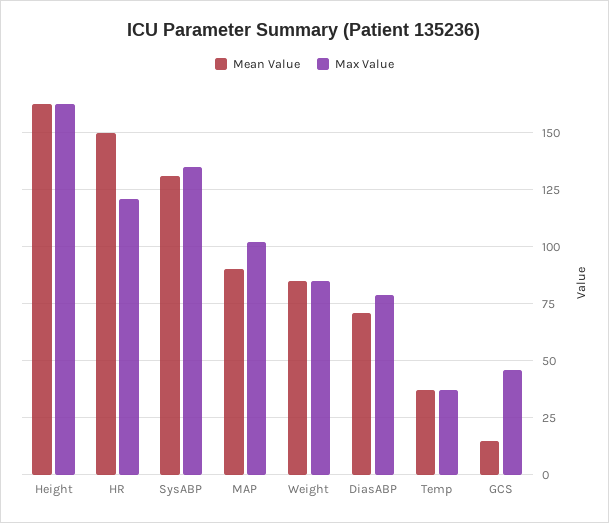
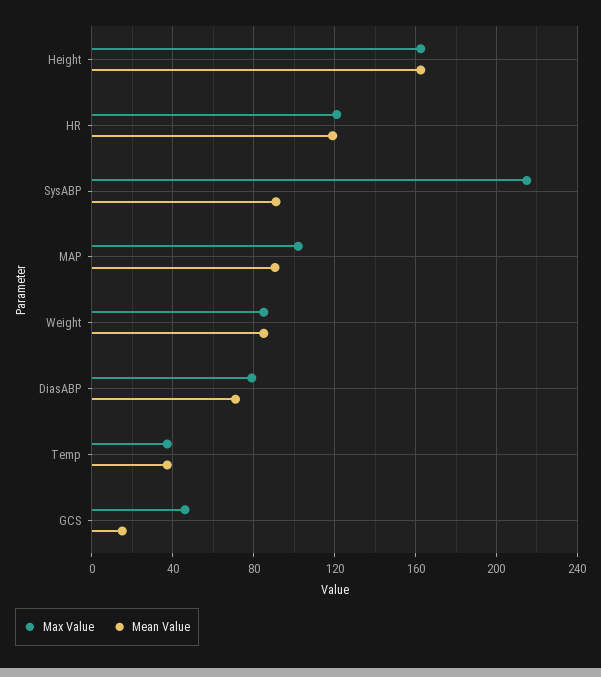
  {
    "Mean Value": {
      "Height": 165,
-     "HR": 150,
+     "HR": 120,
-     "SysABP": 130,
+     "SysABP": 90,
      "MAP": 90,
      "Weight": 85,
      "DiasABP": 70,
      "Temp": 35,
      "GCS": 15
    },
    "Max Value": {
      "Height": 165,
      "HR": 120,
-     "SysABP": 135,
+     "SysABP": 215,
      "MAP": 100,
      "Weight": 85,
      "DiasABP": 80,
      "Temp": 35,
      "GCS": 45
    }
  }

